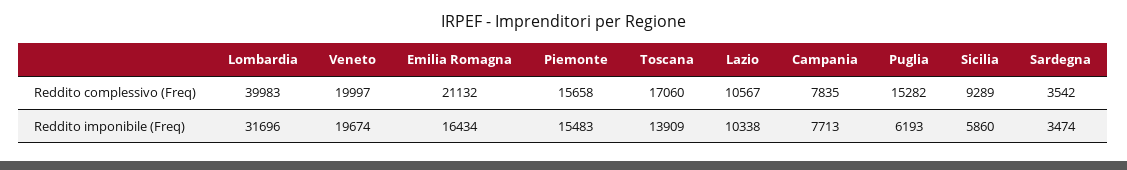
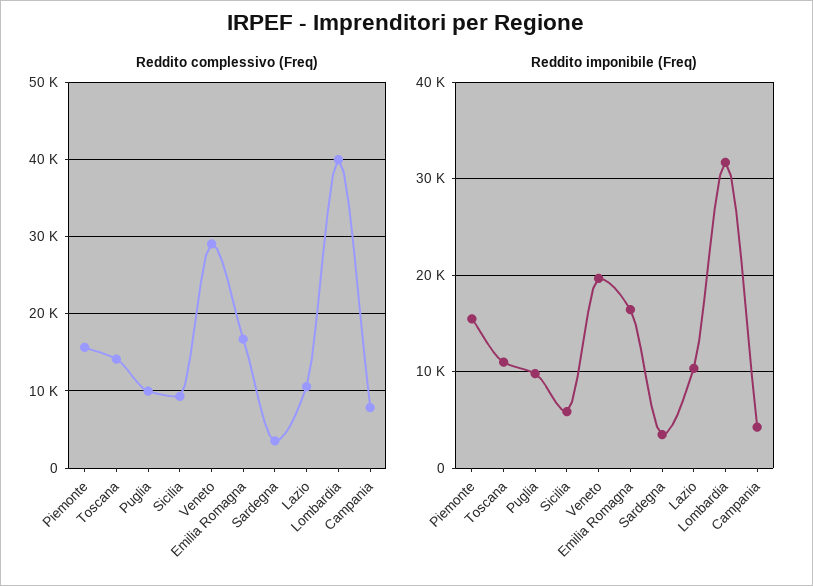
  {
    "Reddito complessivo (Freq)": {
      "Lombardia": 39983,
-     "Veneto": 19997,
+     "Veneto": 29000,
-     "Emilia Romagna": 21132,
+     "Emilia Romagna": 17000,
      "Piemonte": 15658,
-     "Toscana": 17060,
+     "Toscana": 14000,
      "Lazio": 10567,
      "Campania": 7835,
-     "Puglia": 15282,
+     "Puglia": 10000,
      "Sicilia": 9289,
      "Sardegna": 3542
    },
    "Reddito imponibile (Freq)": {
      "Lombardia": 31696,
      "Veneto": 19674,
      "Emilia Romagna": 16434,
      "Piemonte": 15483,
-     "Toscana": 13909,
+     "Toscana": 11000,
      "Lazio": 10338,
-     "Campania": 7713,
+     "Campania": 4000,
-     "Puglia": 6193,
+     "Puglia": 10000,
      "Sicilia": 5860,
      "Sardegna": 3474
    }
  }

